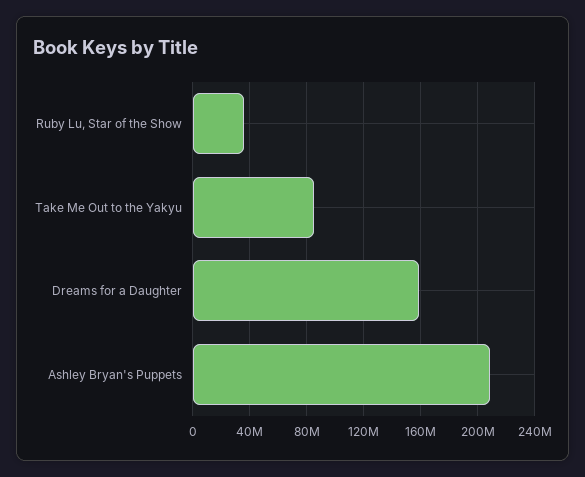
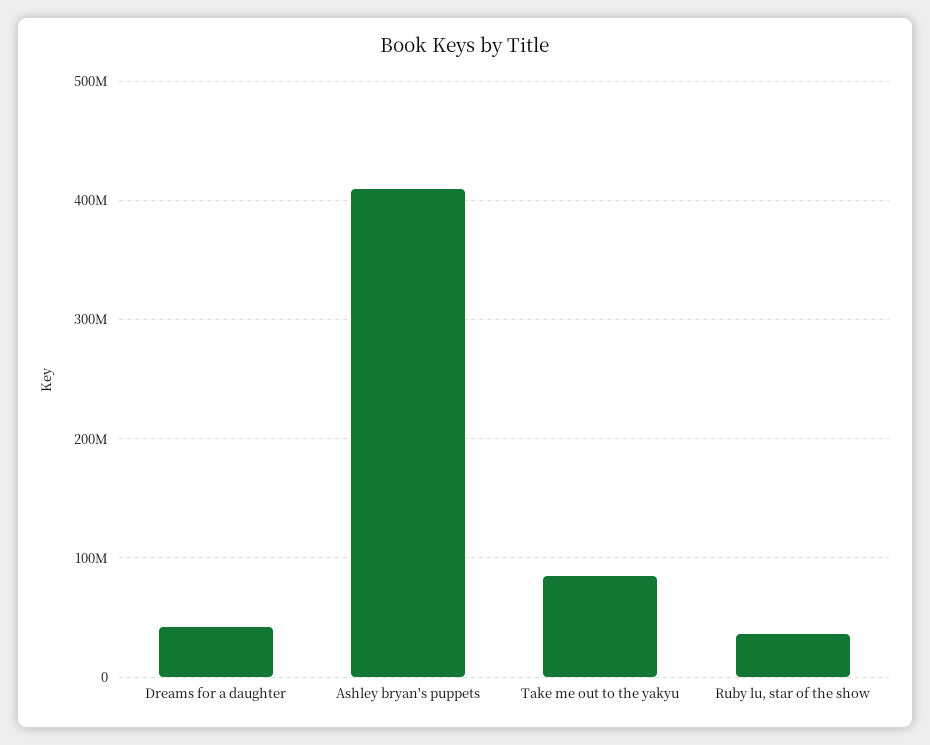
  {
    "Ruby Lu, Star of the Show": 35000000,
    "Take Me Out to the Yakyu": 85000000,
-   "Dreams for a Daughter": 160000000,
+   "Dreams for a Daughter": 40000000,
-   "Ashley Bryan's Puppets": 210000000
+   "Ashley Bryan's Puppets": 410000000
  }

